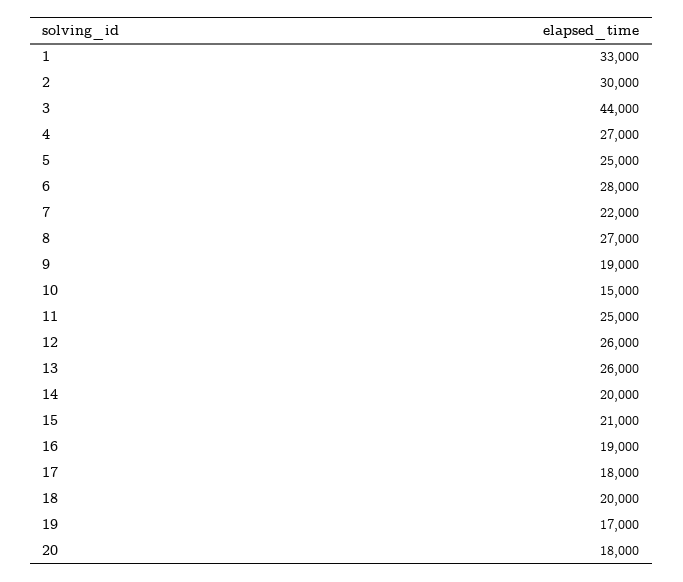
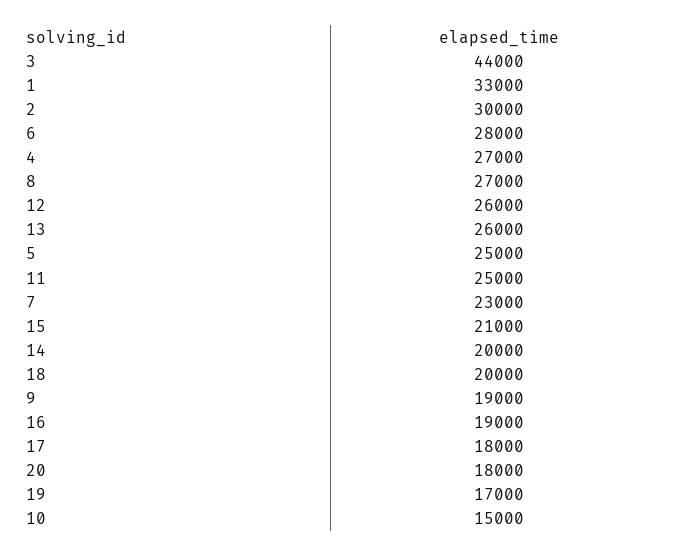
  {
    "1": 33000,
    "2": 30000,
    "3": 44000,
    "4": 27000,
    "5": 25000,
    "6": 28000,
-   "7": 22000,
+   "7": 23000,
    "8": 27000,
    "9": 19000,
    "10": 15000,
    "11": 25000,
    "12": 26000,
    "13": 26000,
    "14": 20000,
    "15": 21000,
    "16": 19000,
    "17": 18000,
    "18": 20000,
    "19": 17000,
    "20": 18000
  }

